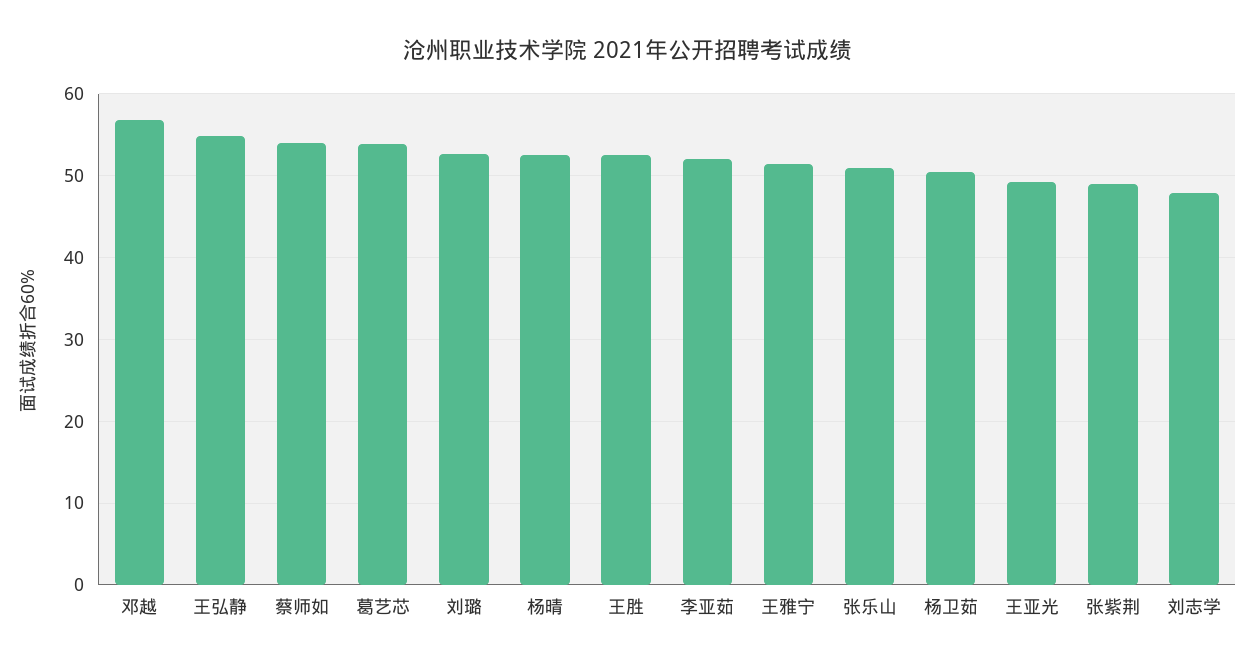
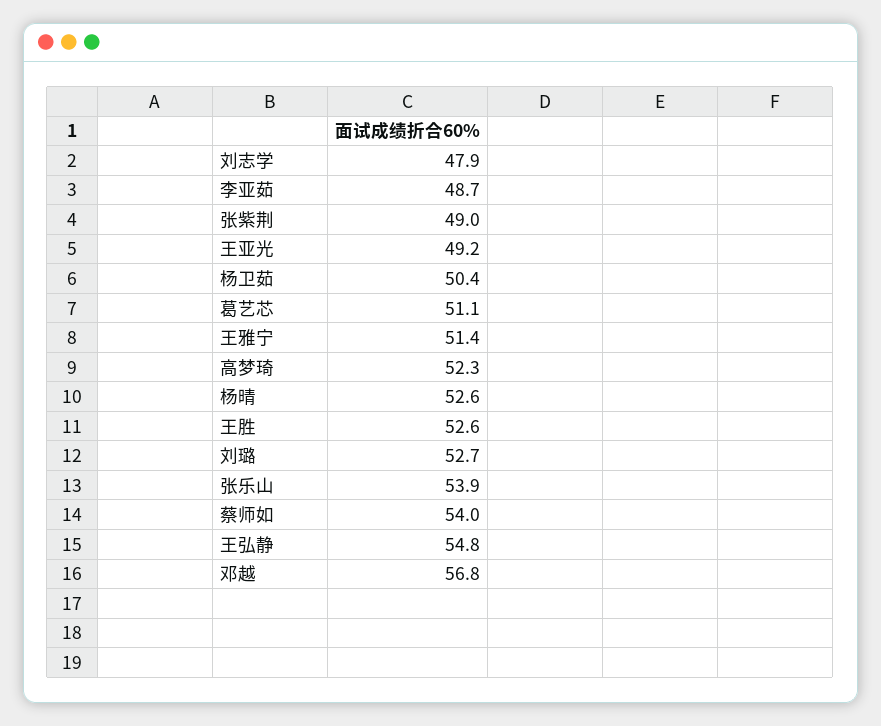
  {
    "邓越": 56.8,
    "王弘静": 54.8,
    "蔡师如": 54,
-   "葛艺芯": 54,
+   "葛艺芯": 51.1,
    "刘璐": 52.7,
    "杨晴": 52.6,
    "王胜": 52.6,
-   "李亚茹": 52,
+   "李亚茹": 48.7,
    "王雅宁": 51.4,
-   "张乐山": 51,
+   "张乐山": 53.9,
    "杨卫茹": 50.4,
    "王亚光": 49.2,
    "张紫荆": 49,
-   "刘志学": 47.9
+   "刘志学": 47.9,
+   "高梦琦": 52.3
  }

